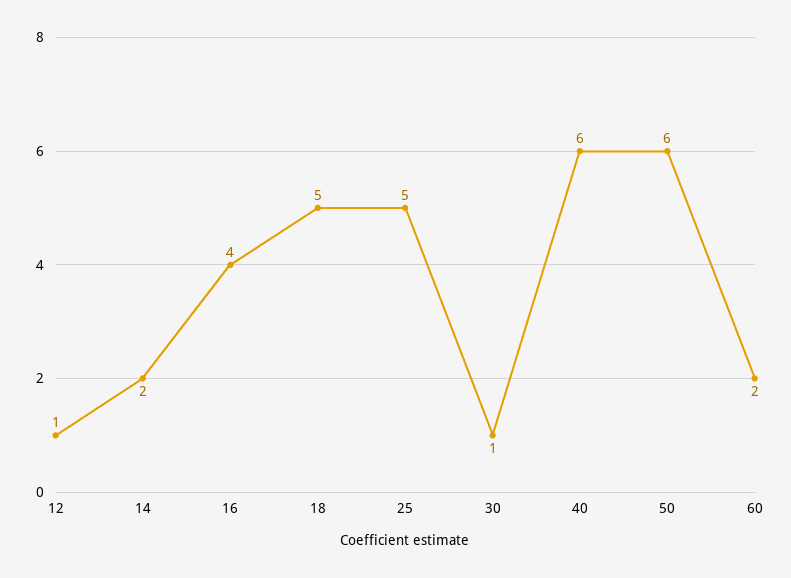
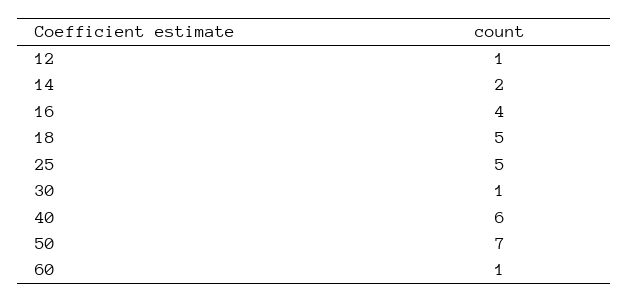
  {
    "12": 1,
    "14": 2,
    "16": 4,
    "18": 5,
    "25": 5,
    "30": 1,
    "40": 6,
-   "50": 6,
+   "50": 7,
-   "60": 2
+   "60": 1
  }

